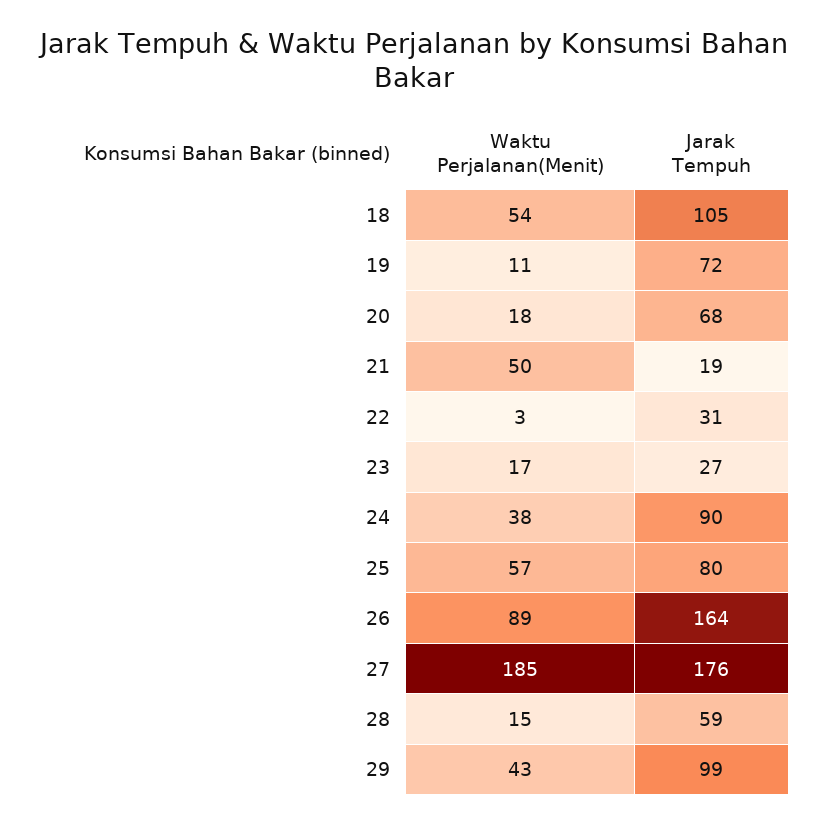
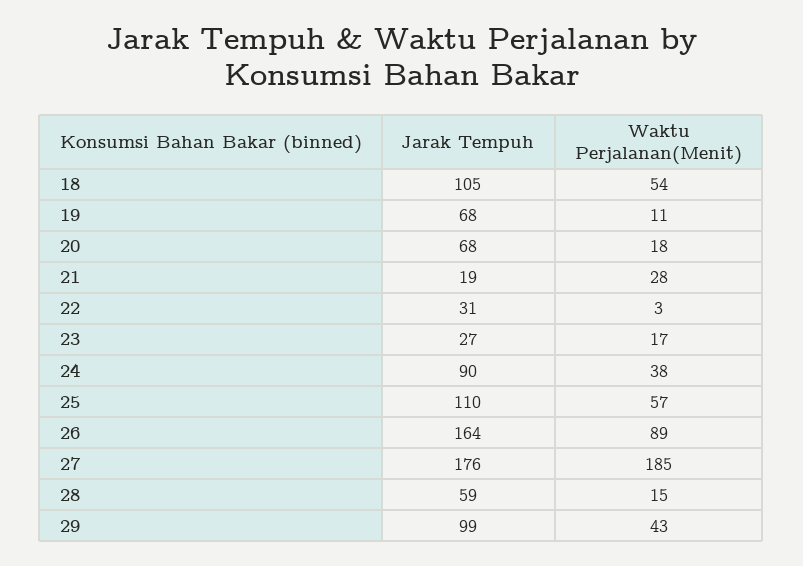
  {
    "Waktu Perjalanan(Menit)": {
      "18": 54,
      "19": 11,
      "20": 18,
-     "21": 50,
+     "21": 28,
      "22": 3,
      "23": 17,
      "24": 38,
      "25": 57,
      "26": 89,
      "27": 185,
      "28": 15,
      "29": 43
    },
    "Jarak Tempuh": {
      "18": 105,
-     "19": 72,
+     "19": 68,
      "20": 68,
      "21": 19,
      "22": 31,
      "23": 27,
      "24": 90,
-     "25": 80,
+     "25": 110,
      "26": 164,
      "27": 176,
      "28": 59,
      "29": 99
    }
  }

